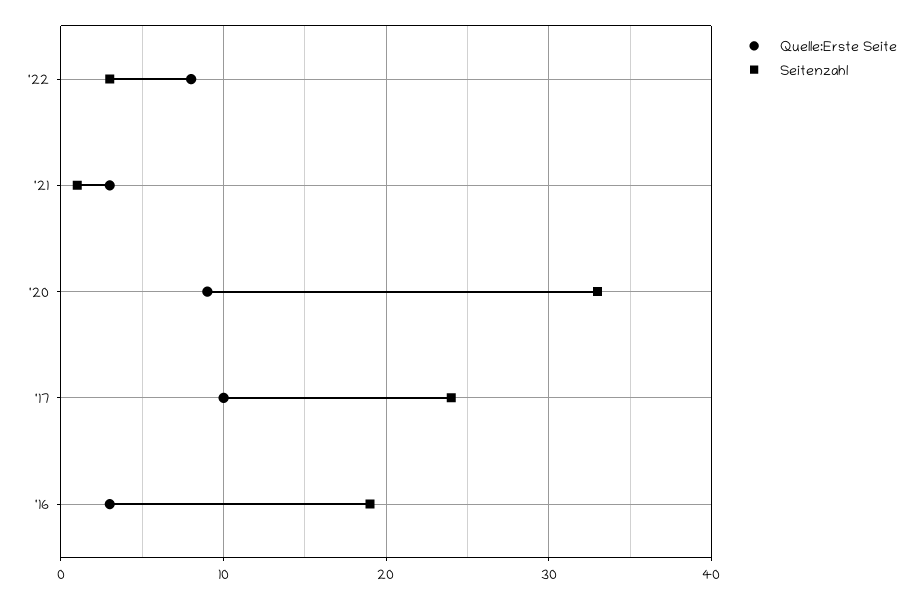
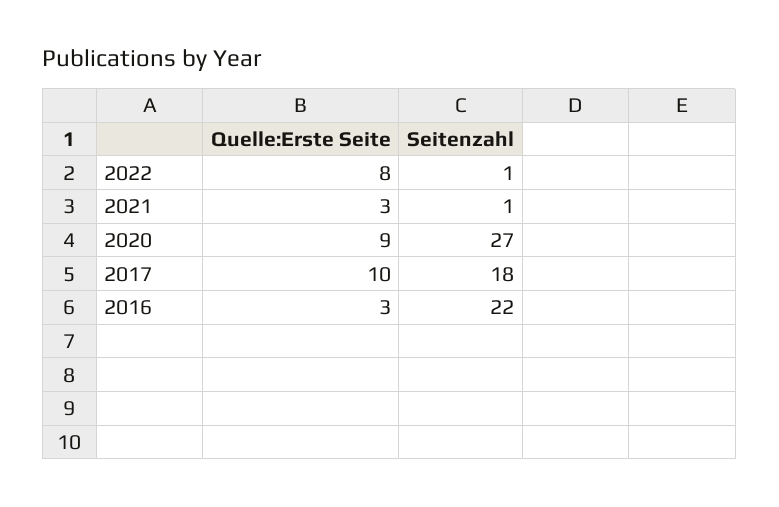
  {
    "Quelle:Erste Seite": {
      "'22": 8,
      "'21": 3,
      "'20": 9,
      "'17": 10,
      "'16": 3
    },
    "Seitenzahl": {
-     "'22": 3,
+     "'22": 1,
      "'21": 1,
-     "'20": 33,
+     "'20": 27,
-     "'17": 24,
+     "'17": 18,
-     "'16": 19
+     "'16": 22
    }
  }

